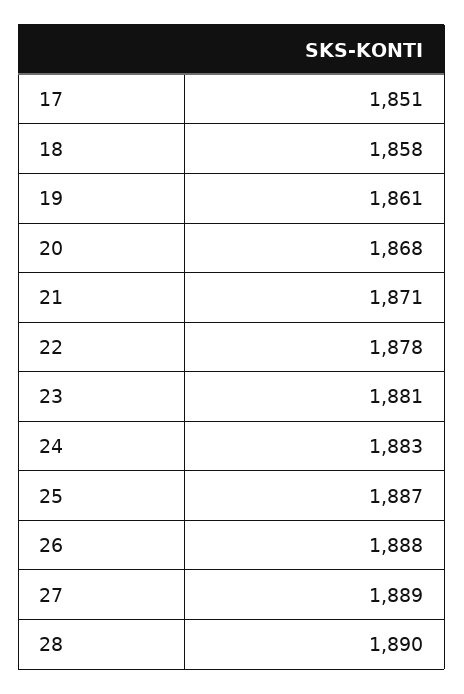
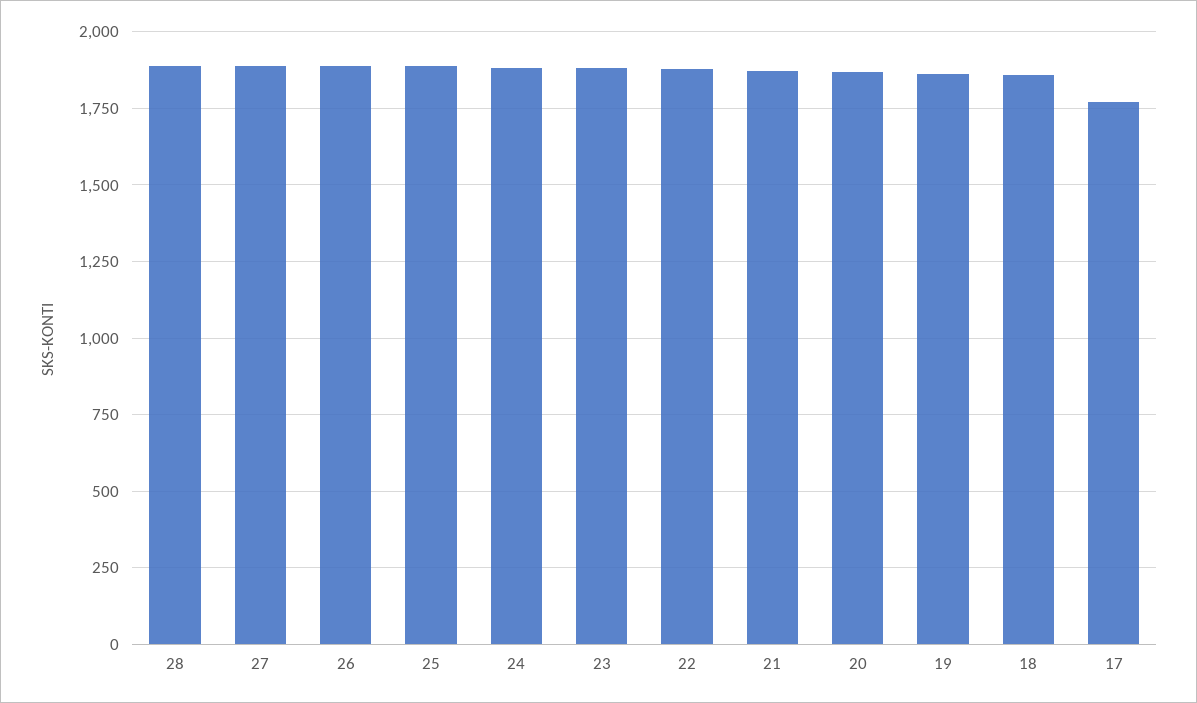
  {
-   "17": 1851,
+   "17": 1775,
    "18": 1858,
    "19": 1861,
    "20": 1868,
    "21": 1871,
    "22": 1878,
    "23": 1881,
    "24": 1883,
    "25": 1887,
    "26": 1888,
    "27": 1889,
    "28": 1890
  }

